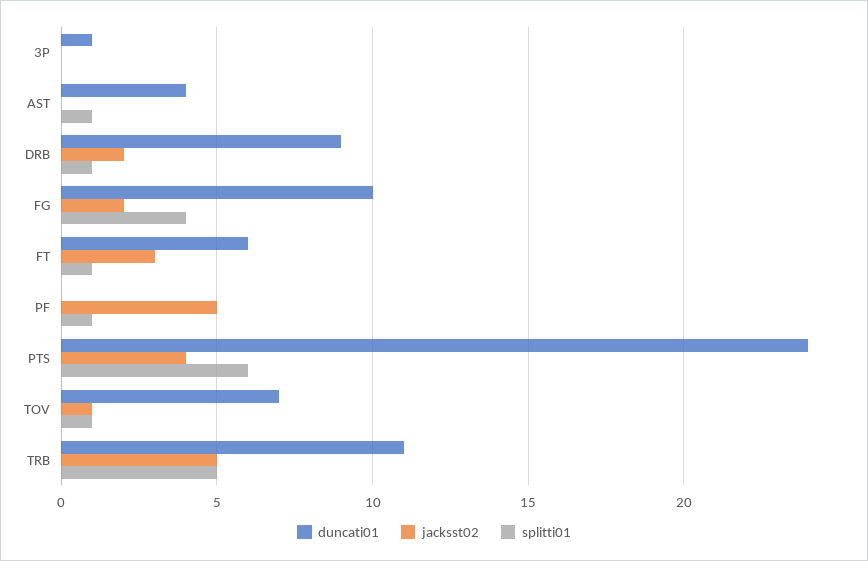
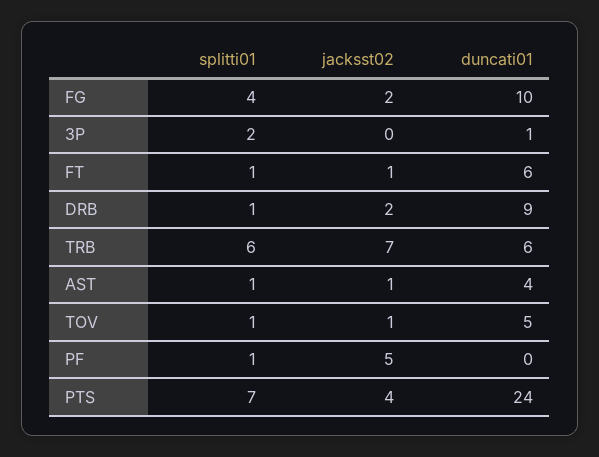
  {
    "duncati01": {
      "3P": 1,
      "AST": 4,
      "DRB": 9,
      "FG": 10,
      "FT": 6,
      "PF": 0,
      "PTS": 24,
-     "TOV": 7,
+     "TOV": 5,
-     "TRB": 11
+     "TRB": 6
    },
    "jacksst02": {
      "3P": 0,
-     "AST": 0,
+     "AST": 1,
      "DRB": 2,
      "FG": 2,
-     "FT": 3,
+     "FT": 1,
      "PF": 5,
      "PTS": 4,
      "TOV": 1,
-     "TRB": 5
+     "TRB": 7
    },
    "splitti01": {
-     "3P": 0,
+     "3P": 2,
      "AST": 1,
      "DRB": 1,
      "FG": 4,
      "FT": 1,
      "PF": 1,
-     "PTS": 6,
+     "PTS": 7,
      "TOV": 1,
-     "TRB": 5
+     "TRB": 6
    }
  }

